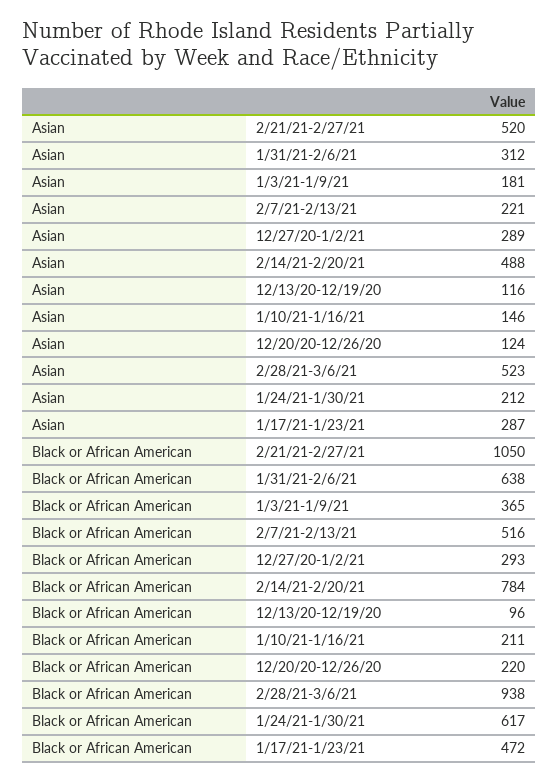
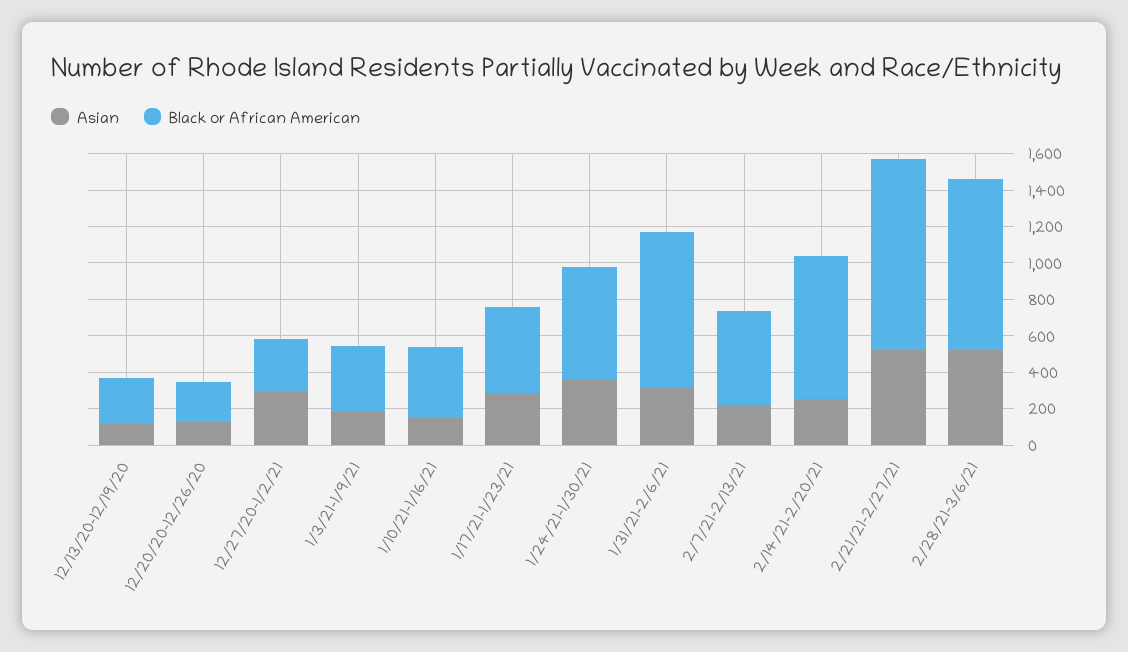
  {
    "Asian": {
      "2/21/21-2/27/21": 520,
      "1/31/21-2/6/21": 312,
      "1/3/21-1/9/21": 181,
      "2/7/21-2/13/21": 221,
      "12/27/20-1/2/21": 289,
-     "2/14/21-2/20/21": 488,
+     "2/14/21-2/20/21": 250,
      "12/13/20-12/19/20": 116,
      "1/10/21-1/16/21": 146,
      "12/20/20-12/26/20": 124,
      "2/28/21-3/6/21": 523,
-     "1/24/21-1/30/21": 212,
+     "1/24/21-1/30/21": 350,
      "1/17/21-1/23/21": 287
    },
    "Black or African American": {
      "2/21/21-2/27/21": 1050,
-     "1/31/21-2/6/21": 638,
+     "1/31/21-2/6/21": 850,
      "1/3/21-1/9/21": 365,
      "2/7/21-2/13/21": 516,
      "12/27/20-1/2/21": 293,
      "2/14/21-2/20/21": 784,
-     "12/13/20-12/19/20": 96,
+     "12/13/20-12/19/20": 250,
-     "1/10/21-1/16/21": 211,
+     "1/10/21-1/16/21": 400,
      "12/20/20-12/26/20": 220,
      "2/28/21-3/6/21": 938,
      "1/24/21-1/30/21": 617,
      "1/17/21-1/23/21": 472
    }
  }

